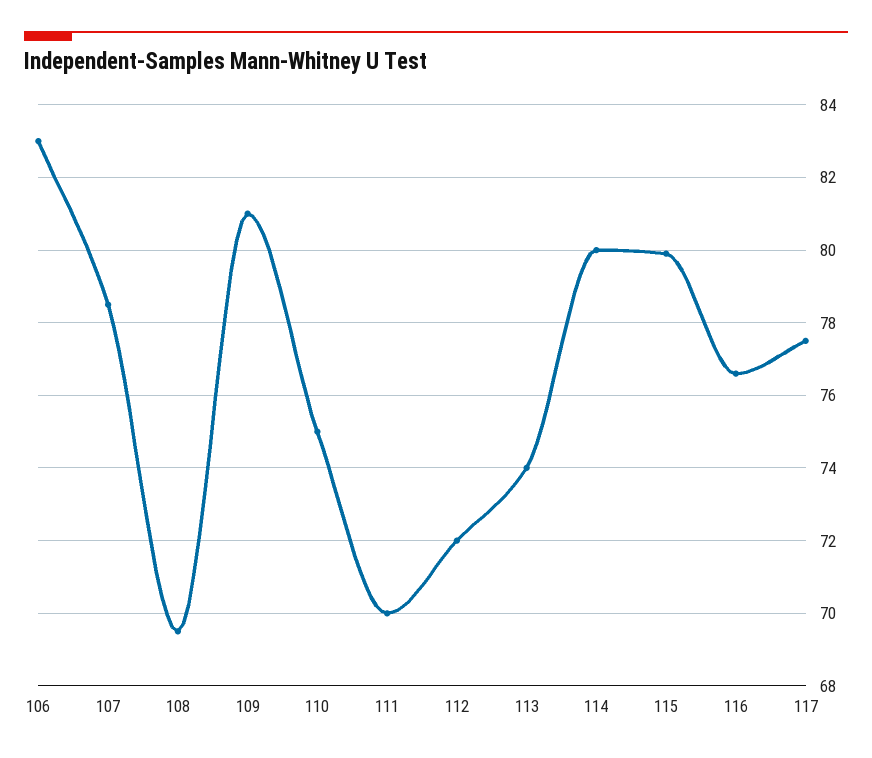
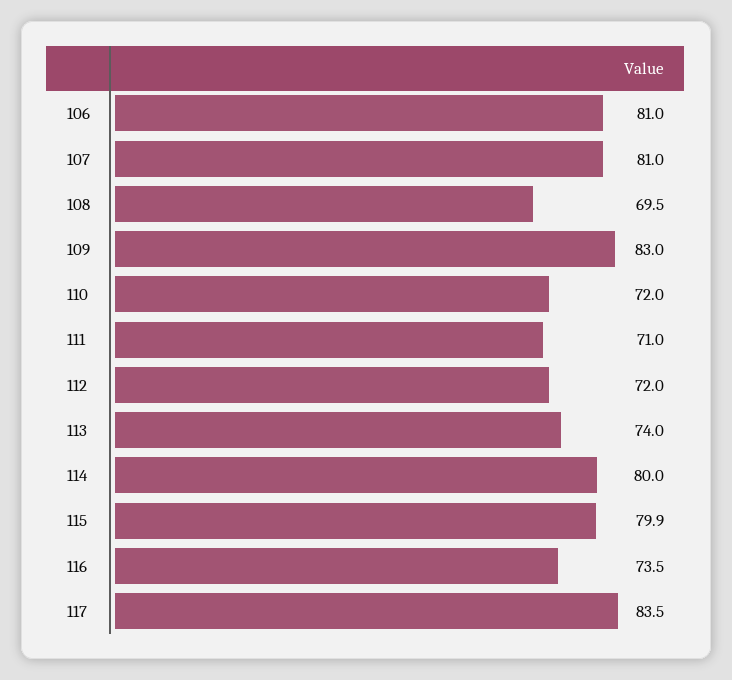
  {
-   "106": 83,
+   "106": 81,
-   "107": 78.5,
+   "107": 81,
    "108": 69.5,
-   "109": 81,
+   "109": 83,
-   "110": 75,
+   "110": 72,
-   "111": 70,
+   "111": 71,
    "112": 72,
    "113": 74,
    "114": 80,
    "115": 79.9,
-   "116": 76.5,
+   "116": 73.5,
-   "117": 77.5
+   "117": 83.5
  }

